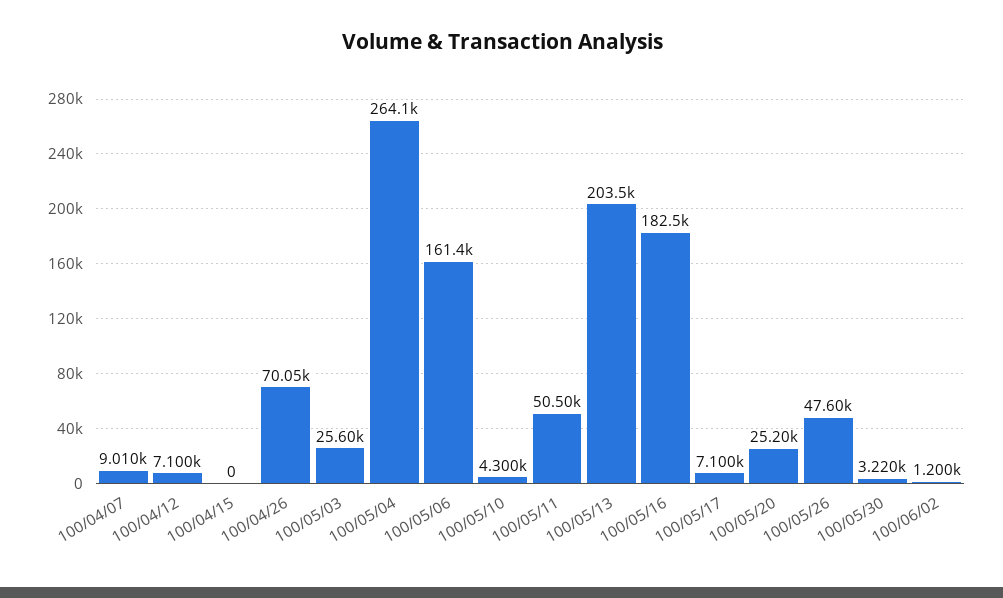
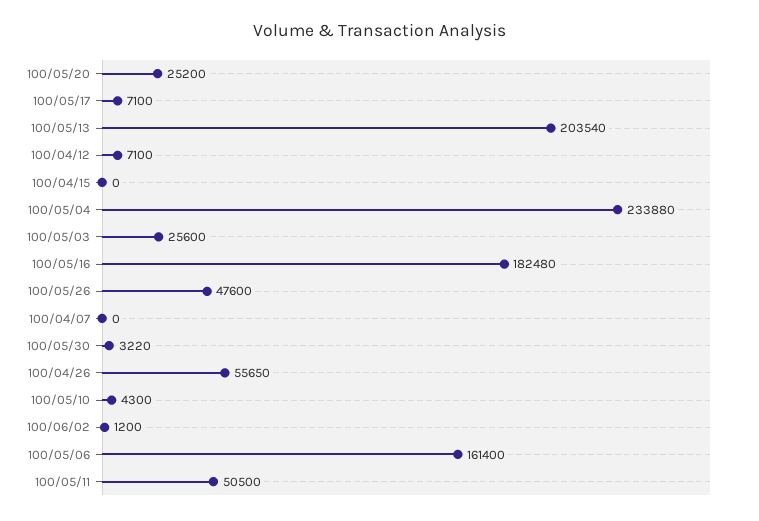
  {
-   "100/04/07": 9010,
+   "100/04/07": 0,
    "100/04/12": 7100,
    "100/04/15": 0,
-   "100/04/26": 70050,
+   "100/04/26": 55650,
    "100/05/03": 25600,
-   "100/05/04": 264100,
+   "100/05/04": 233880,
    "100/05/06": 161400,
    "100/05/10": 4300,
    "100/05/11": 50500,
    "100/05/13": 203540,
    "100/05/16": 182480,
    "100/05/17": 7100,
    "100/05/20": 25200,
    "100/05/26": 47600,
    "100/05/30": 3220,
    "100/06/02": 1200
  }

